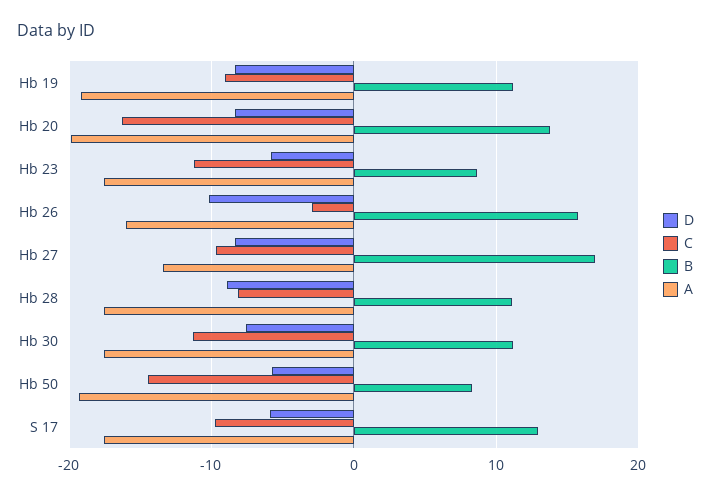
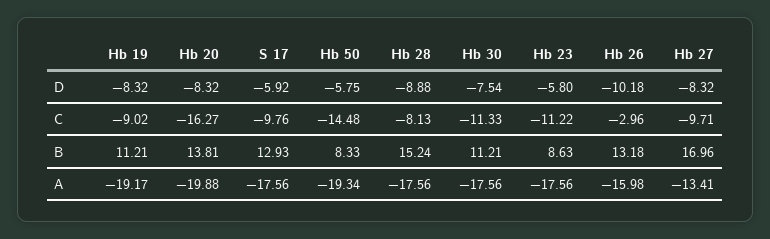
  {
    "D": {
      "Hb 19": -8.32,
      "Hb 20": -8.32,
      "Hb 23": -5.8,
      "Hb 26": -10.18,
      "Hb 27": -8.32,
      "Hb 28": -8.88,
      "Hb 30": -7.54,
      "Hb 50": -5.75,
      "S 17": -5.92
    },
    "C": {
      "Hb 19": -9.02,
      "Hb 20": -16.27,
      "Hb 23": -11.22,
      "Hb 26": -2.96,
      "Hb 27": -9.71,
      "Hb 28": -8.13,
      "Hb 30": -11.33,
      "Hb 50": -14.48,
      "S 17": -9.76
    },
    "B": {
      "Hb 19": 11.21,
      "Hb 20": 13.81,
      "Hb 23": 8.63,
-     "Hb 26": 16,
+     "Hb 26": 13.18,
      "Hb 27": 16.96,
-     "Hb 28": 11,
+     "Hb 28": 15.24,
      "Hb 30": 11.21,
      "Hb 50": 8.33,
      "S 17": 12.93
    },
    "A": {
      "Hb 19": -19.17,
      "Hb 20": -19.88,
      "Hb 23": -17.56,
      "Hb 26": -15.98,
      "Hb 27": -13.41,
      "Hb 28": -17.56,
      "Hb 30": -17.56,
      "Hb 50": -19.34,
      "S 17": -17.56
    }
  }

